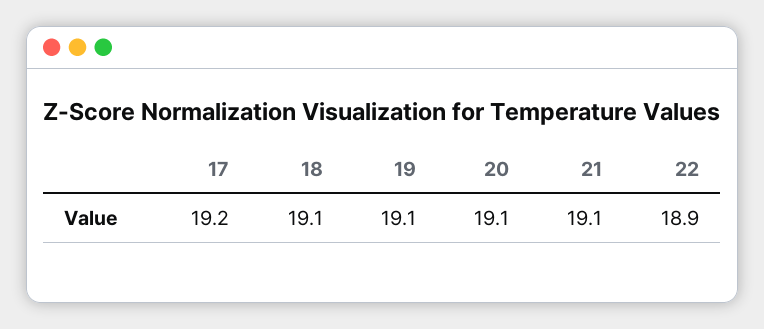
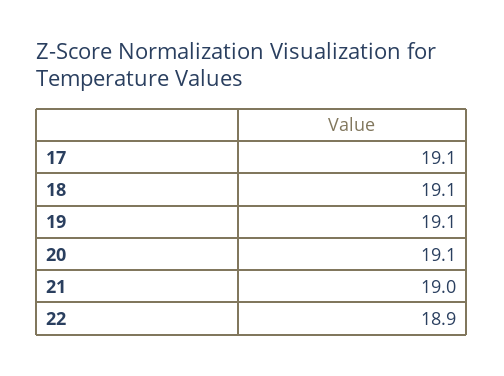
  {
-   "17": 19.2,
+   "17": 19.1,
    "18": 19.1,
    "19": 19.1,
    "20": 19.1,
-   "21": 19.1,
+   "21": 19,
    "22": 18.9
  }

